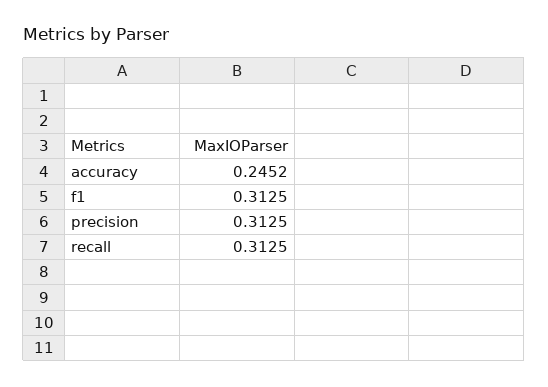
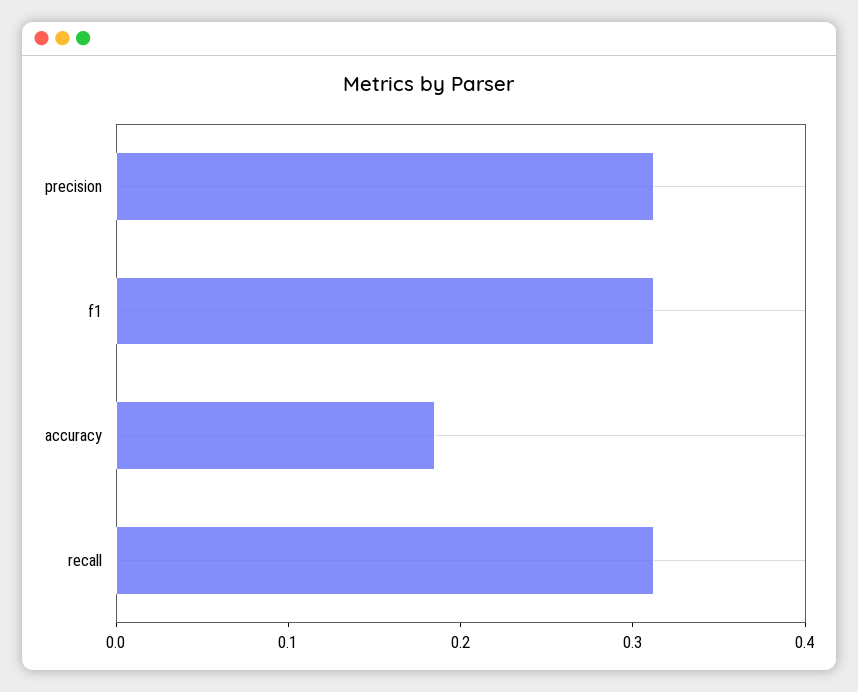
  {
-   "accuracy": 0.2452,
+   "accuracy": 0.18,
    "f1": 0.3125,
    "precision": 0.3125,
    "recall": 0.3125
  }

